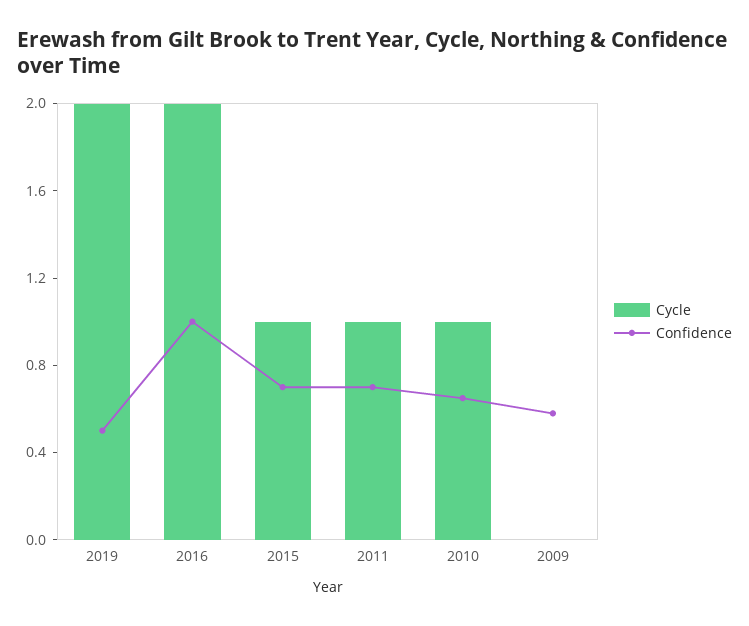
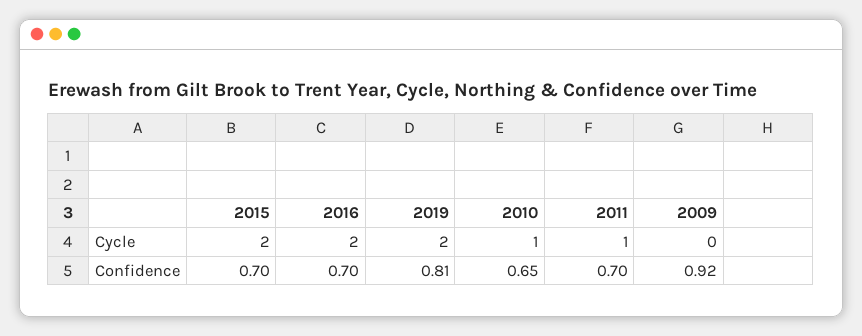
  {
    "Cycle": {
      "2019": 2,
      "2016": 2,
-     "2015": 1,
+     "2015": 2,
      "2011": 1,
      "2010": 1,
      "2009": 0
    },
    "Confidence": {
-     "2019": 0.5,
+     "2019": 0.81,
-     "2016": 1,
+     "2016": 0.7,
      "2015": 0.7,
      "2011": 0.7,
      "2010": 0.65,
-     "2009": 0.6
+     "2009": 0.92
    }
  }

